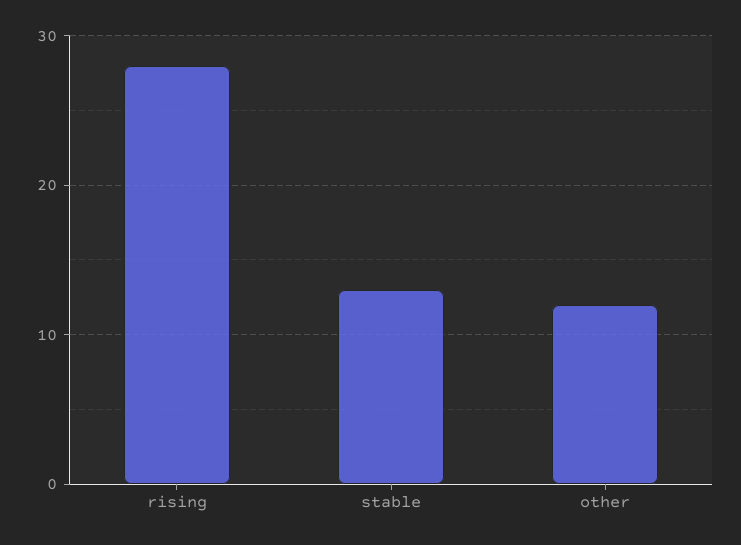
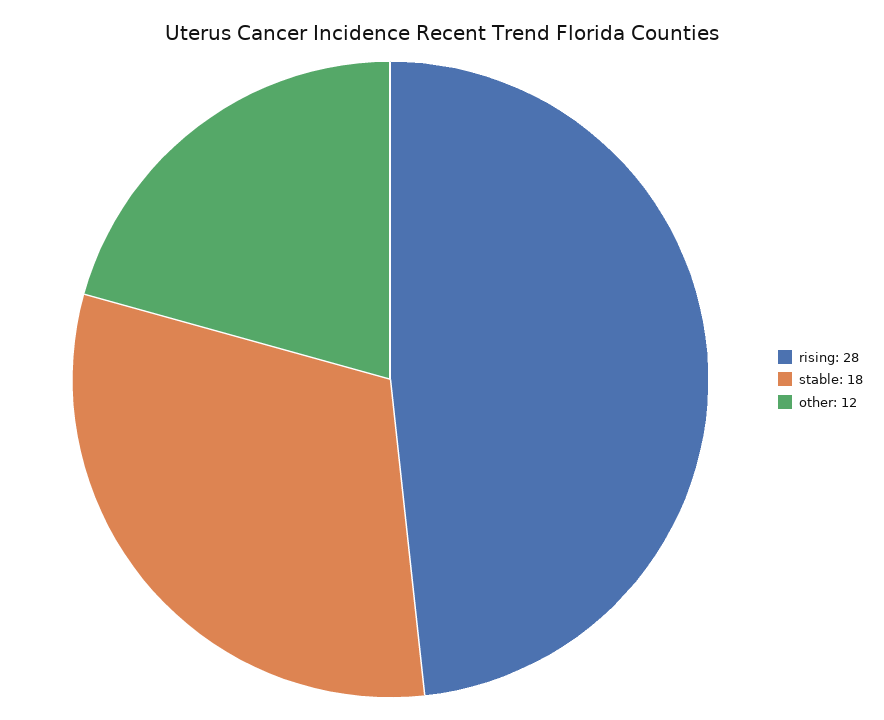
  {
    "rising": 28,
-   "stable": 13,
+   "stable": 18,
    "other": 12
  }

